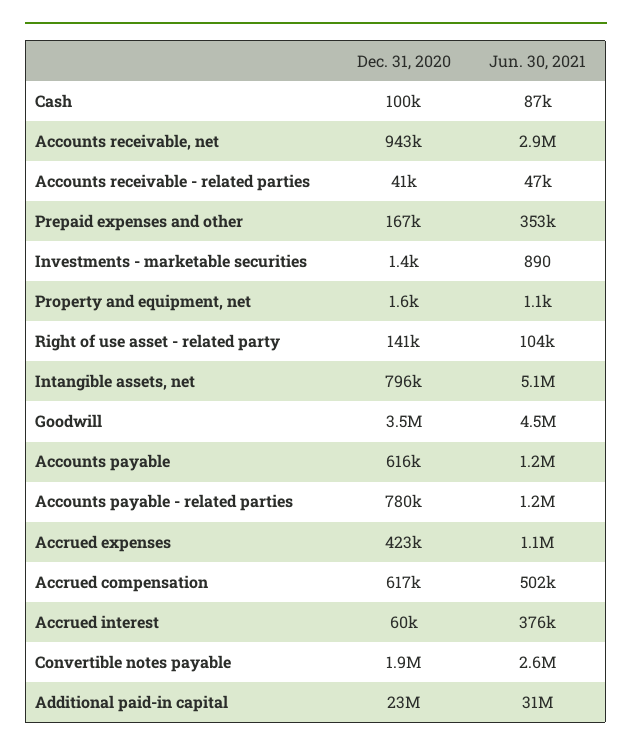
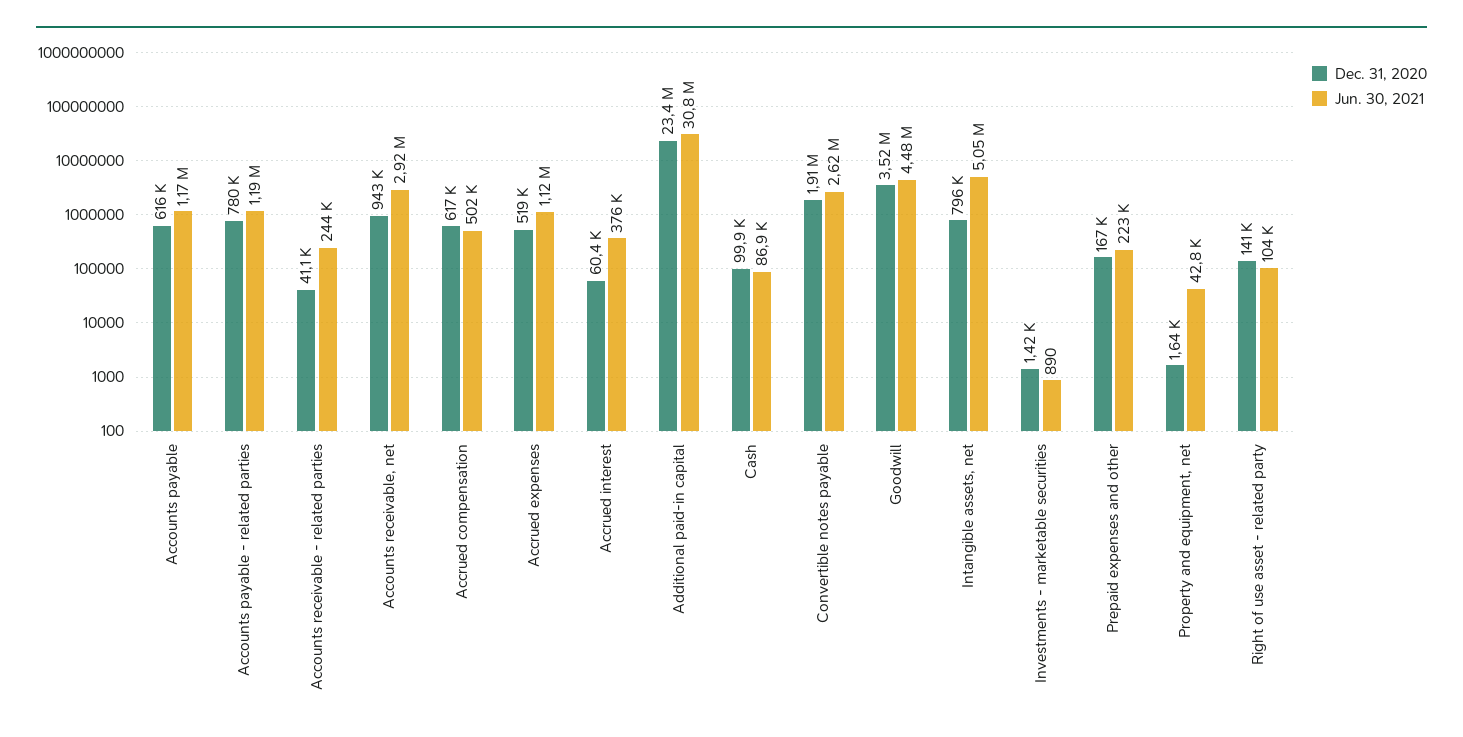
  {
    "Dec. 31, 2020": {
      "Cash": 99900,
      "Accounts receivable, net": 943000,
      "Accounts receivable - related parties": 41100,
      "Prepaid expenses and other": 167000,
      "Investments - marketable securities": 1420,
      "Property and equipment, net": 1640,
      "Right of use asset - related party": 141000,
      "Intangible assets, net": 796000,
      "Goodwill": 3520000,
      "Accounts payable": 616000,
      "Accounts payable - related parties": 780000,
-     "Accrued expenses": 423000,
+     "Accrued expenses": 519000,
      "Accrued compensation": 617000,
      "Accrued interest": 60400,
      "Convertible notes payable": 1910000,
      "Additional paid-in capital": 23400000
    },
    "Jun. 30, 2021": {
      "Cash": 86900,
      "Accounts receivable, net": 2920000,
-     "Accounts receivable - related parties": 47000,
+     "Accounts receivable - related parties": 244000,
-     "Prepaid expenses and other": 353000,
+     "Prepaid expenses and other": 223000,
      "Investments - marketable securities": 890,
-     "Property and equipment, net": 1100,
+     "Property and equipment, net": 42800,
      "Right of use asset - related party": 104000,
      "Intangible assets, net": 5050000,
      "Goodwill": 4480000,
      "Accounts payable": 1170000,
      "Accounts payable - related parties": 1190000,
      "Accrued expenses": 1120000,
      "Accrued compensation": 502000,
      "Accrued interest": 376000,
      "Convertible notes payable": 2620000,
      "Additional paid-in capital": 30800000
    }
  }

